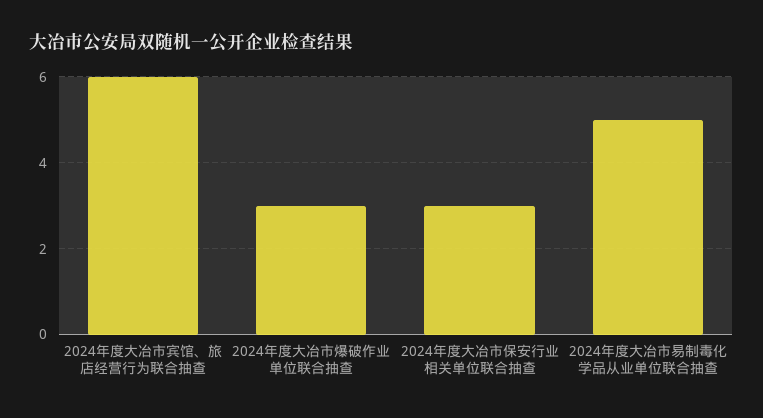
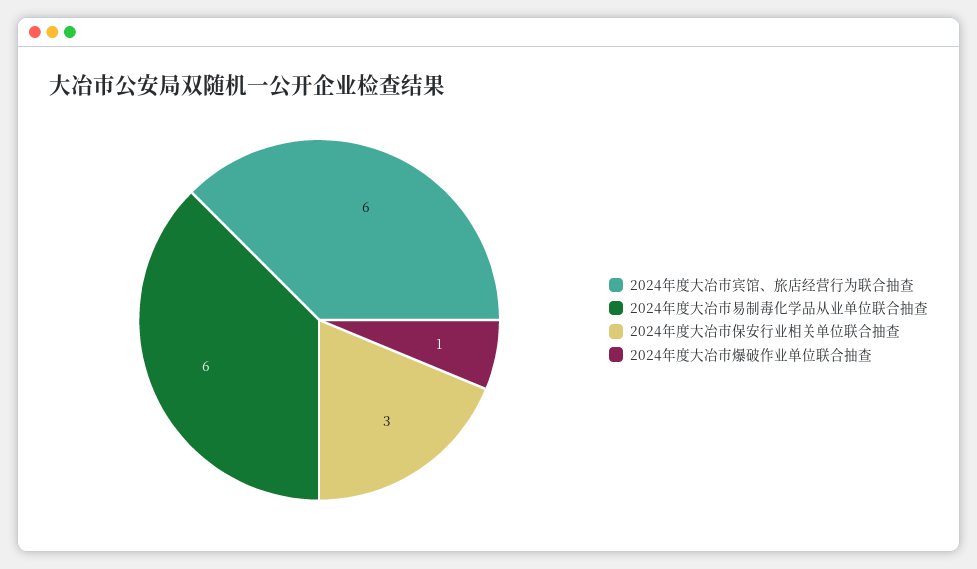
  {
    "2024年度大冶市宾馆、旅店经营行为联合抽查": 6,
-   "2024年度大冶市爆破作业单位联合抽查": 3,
+   "2024年度大冶市爆破作业单位联合抽查": 1,
    "2024年度大冶市保安行业相关单位联合抽查": 3,
-   "2024年度大冶市易制毒化学品从业单位联合抽查": 5
+   "2024年度大冶市易制毒化学品从业单位联合抽查": 6
  }

